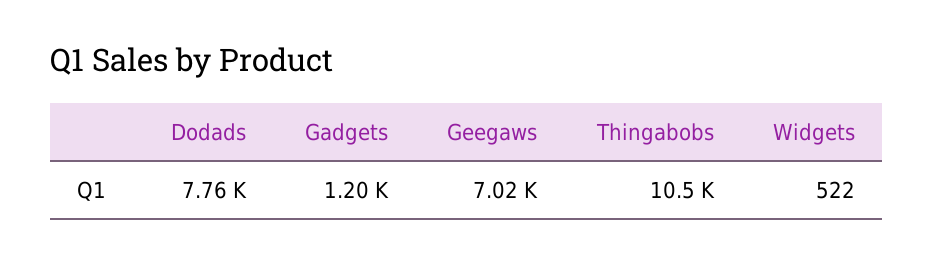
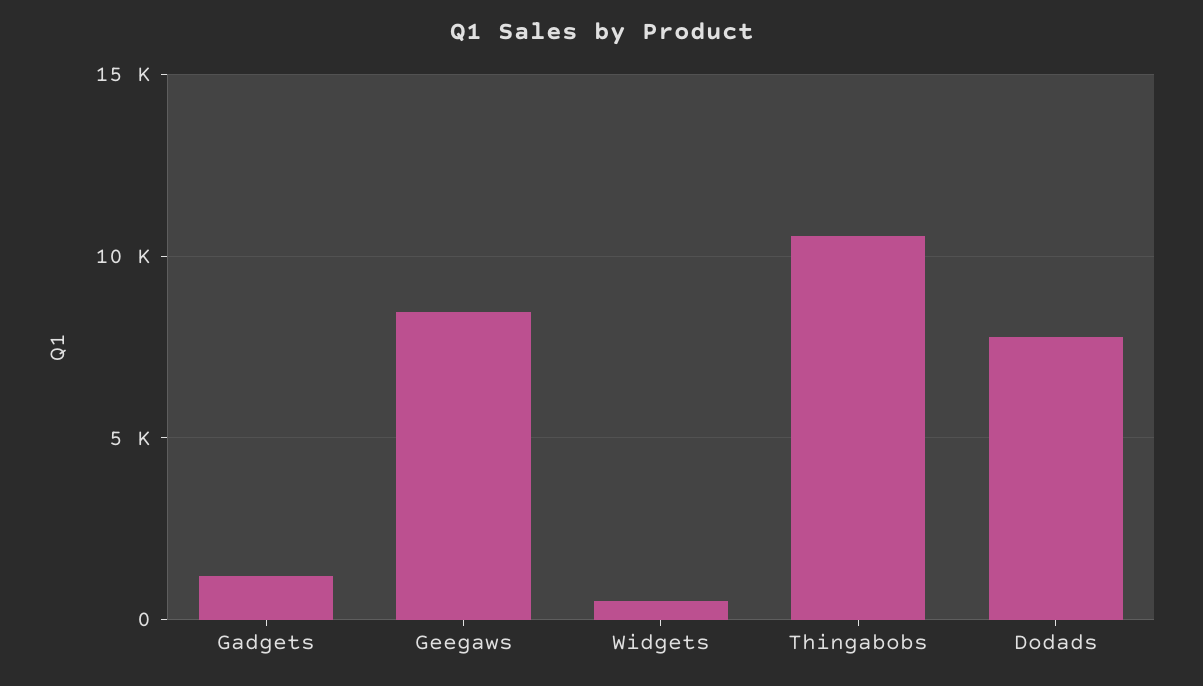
  {
    "Dodads": 7760,
    "Gadgets": 1200,
-   "Geegaws": 7020,
+   "Geegaws": 8500,
    "Thingabobs": 10500,
    "Widgets": 522
  }

